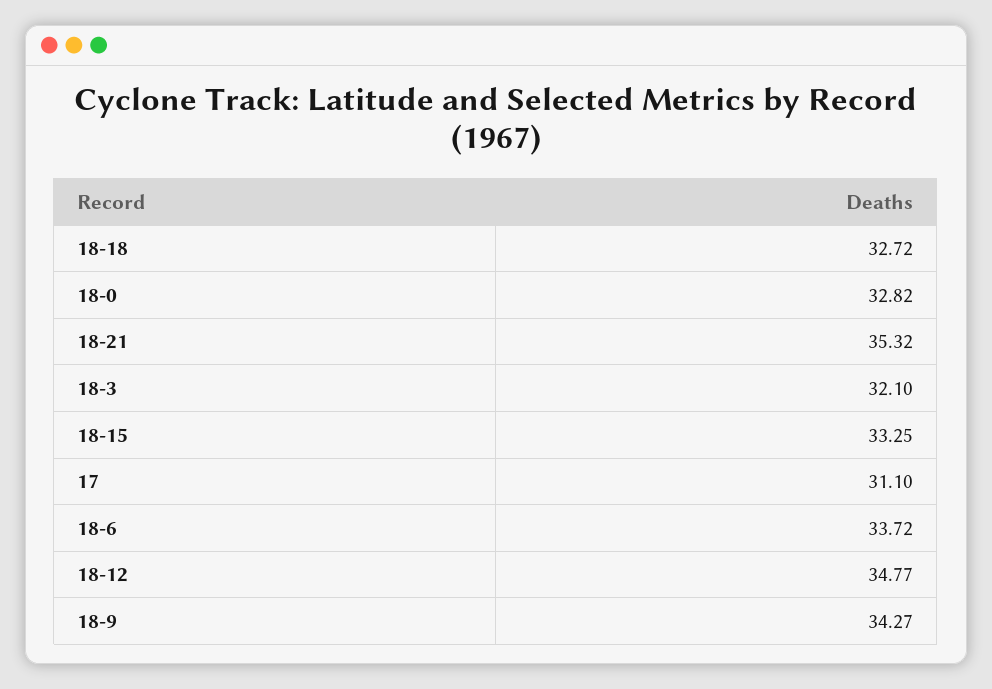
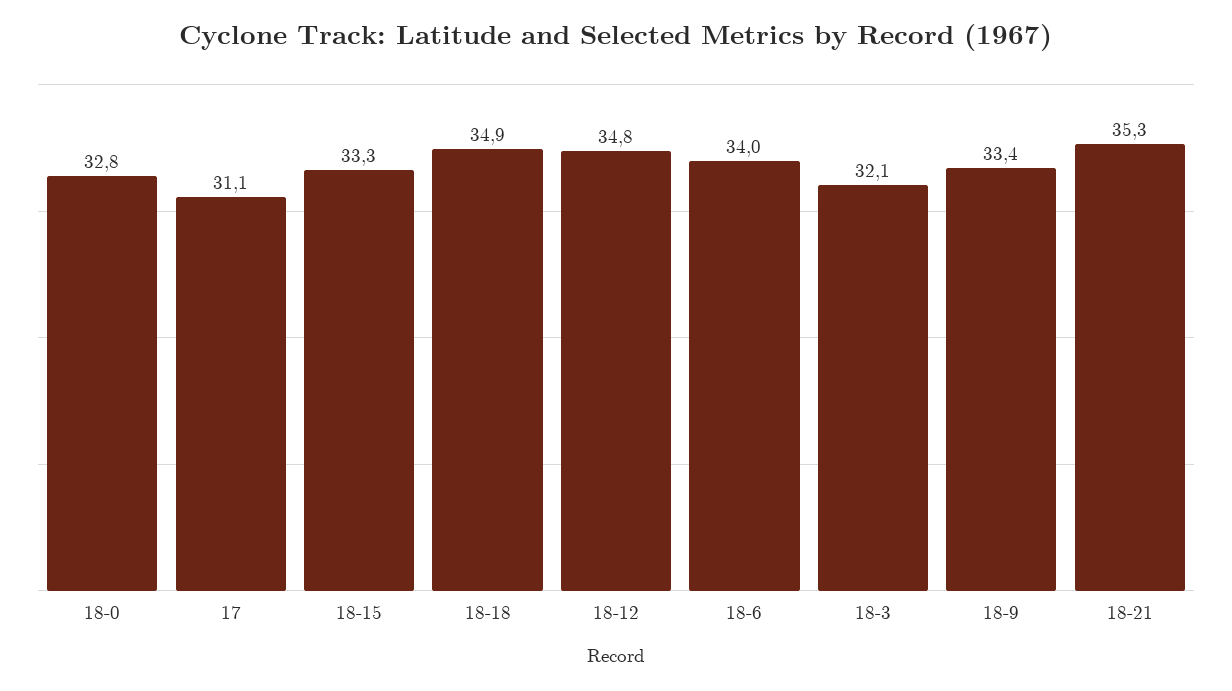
  {
-   "18-18": 32.72,
+   "18-18": 34.9,
    "18-0": 32.82,
    "18-21": 35.32,
    "18-3": 32.1,
    "18-15": 33.25,
    "17": 31.1,
-   "18-6": 33.72,
+   "18-6": 34,
    "18-12": 34.77,
-   "18-9": 34.27
+   "18-9": 33.4
  }

